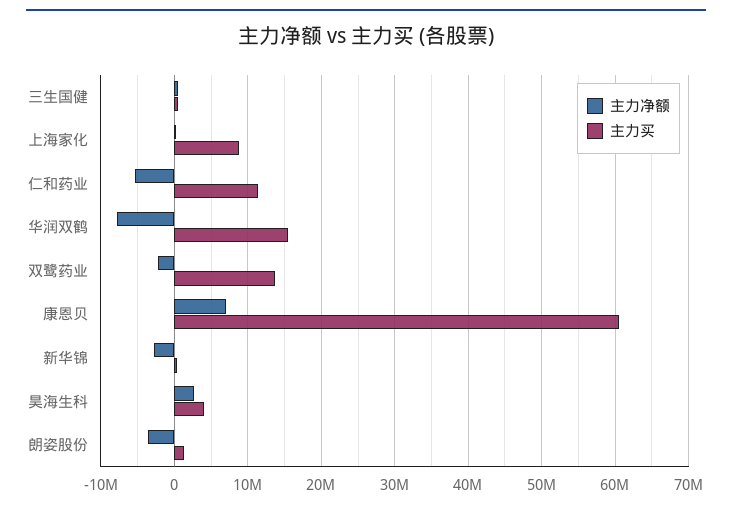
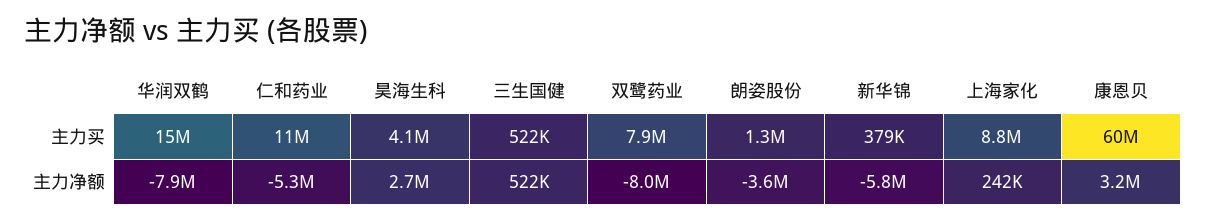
  {
    "主力净额": {
      "三生国健": 522000,
      "上海家化": 242000,
      "仁和药业": -5300000,
      "华润双鹤": -7900000,
-     "双鹭药业": -2000000,
+     "双鹭药业": -8000000,
-     "康恩贝": 7000000,
+     "康恩贝": 3200000,
-     "新华锦": -3000000,
+     "新华锦": -5800000,
      "昊海生科": 2700000,
      "朗姿股份": -3600000
    },
    "主力买": {
      "三生国健": 522000,
      "上海家化": 8800000,
      "仁和药业": 11000000,
      "华润双鹤": 15000000,
-     "双鹭药业": 14000000,
+     "双鹭药业": 7900000,
      "康恩贝": 60000000,
      "新华锦": 379000,
      "昊海生科": 4100000,
      "朗姿股份": 1300000
    }
  }

